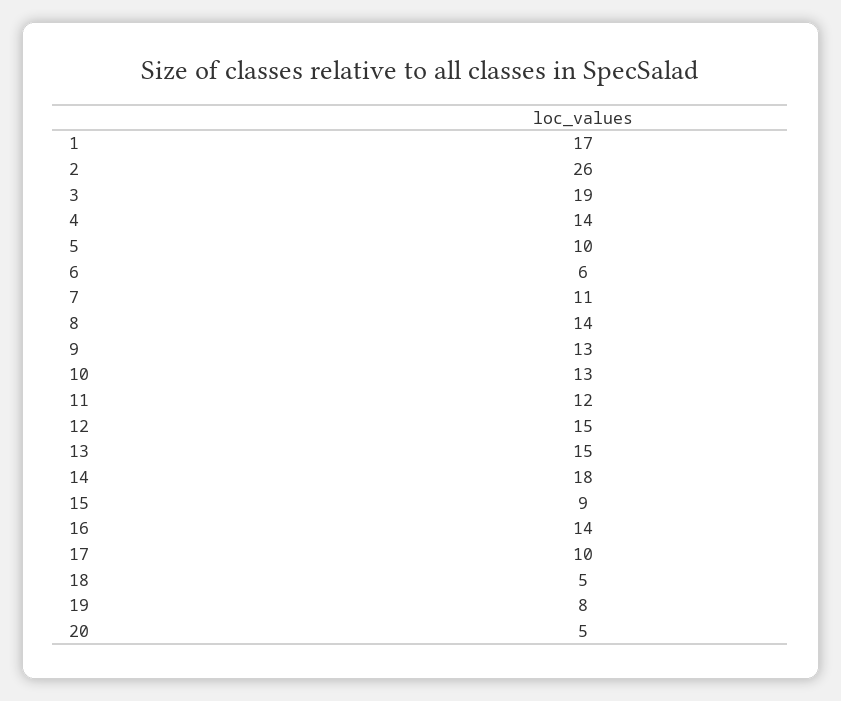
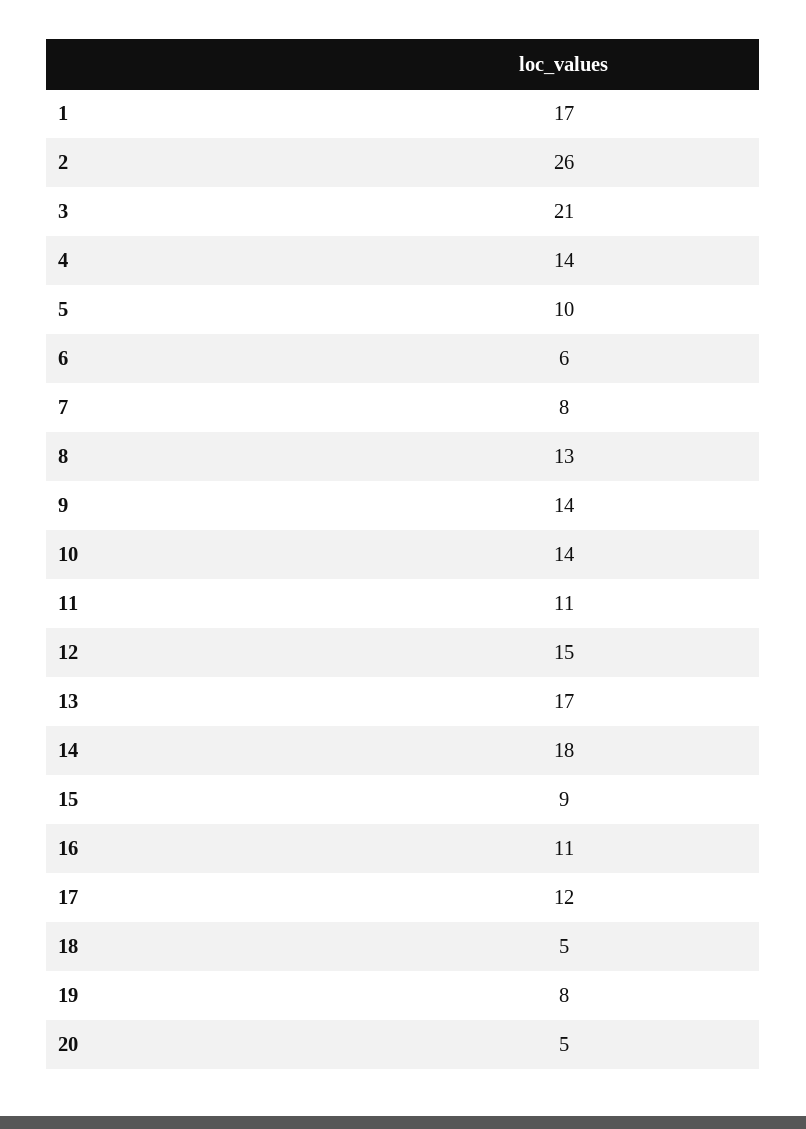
  {
    "1": 17,
    "2": 26,
-   "3": 19,
+   "3": 21,
    "4": 14,
    "5": 10,
    "6": 6,
-   "7": 11,
+   "7": 8,
-   "8": 14,
+   "8": 13,
-   "9": 13,
+   "9": 14,
-   "10": 13,
+   "10": 14,
-   "11": 12,
+   "11": 11,
    "12": 15,
-   "13": 15,
+   "13": 17,
    "14": 18,
    "15": 9,
-   "16": 14,
+   "16": 11,
-   "17": 10,
+   "17": 12,
    "18": 5,
    "19": 8,
    "20": 5
  }

